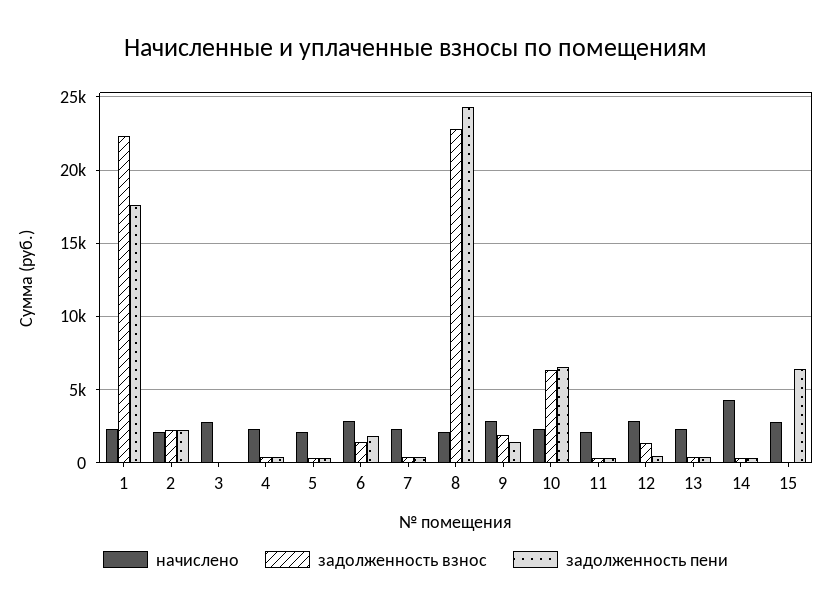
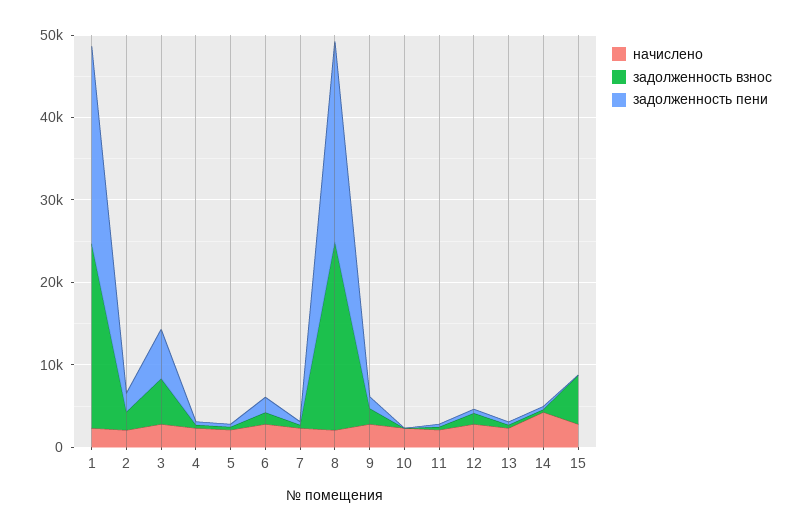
  {
    "начислено": {
      "1": 2500,
      "2": 2000,
      "3": 3000,
      "4": 2500,
      "5": 2000,
      "6": 3000,
      "7": 2500,
      "8": 2000,
      "9": 3000,
      "10": 2500,
      "11": 2000,
      "12": 3000,
      "13": 2500,
      "14": 4500,
      "15": 3000
    },
    "задолженность взнос": {
      "1": 22500,
      "2": 2000,
-     "3": 0,
+     "3": 6000,
      "4": 500,
      "5": 500,
      "6": 1500,
      "7": 500,
      "8": 23000,
      "9": 2000,
-     "10": 6500,
+     "10": 0,
      "11": 500,
      "12": 1500,
      "13": 500,
      "14": 500,
-     "15": 0
+     "15": 6000
    },
    "задолженность пени": {
-     "1": 17500,
+     "1": 24000,
      "2": 2000,
-     "3": 0,
+     "3": 6000,
      "4": 500,
      "5": 500,
      "6": 2000,
      "7": 500,
      "8": 24500,
      "9": 1500,
-     "10": 6500,
+     "10": 0,
      "11": 500,
      "12": 500,
      "13": 500,
      "14": 500,
-     "15": 6500
+     "15": 0
    }
  }

